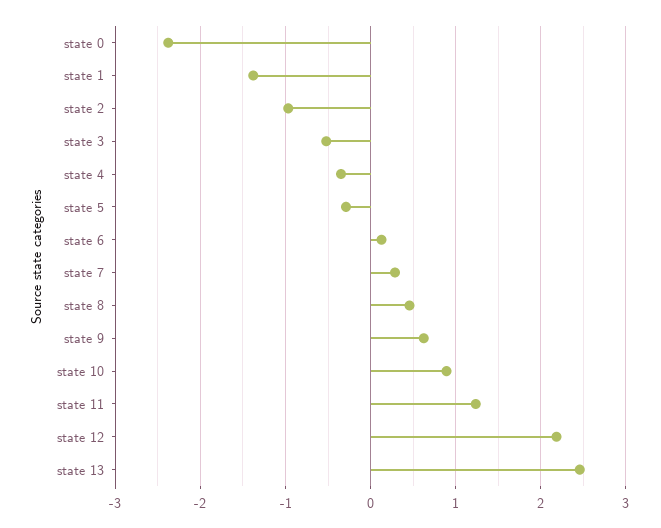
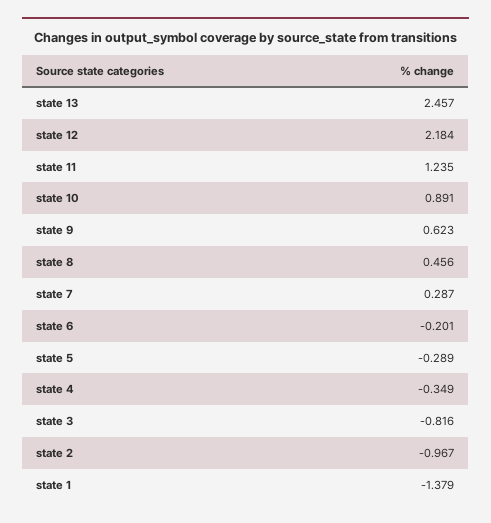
  {
-   "state 0": -2.4,
    "state 1": -1.379,
    "state 2": -0.967,
-   "state 3": -0.5,
+   "state 3": -0.816,
    "state 4": -0.349,
    "state 5": -0.289,
-   "state 6": 0.1,
+   "state 6": -0.201,
    "state 7": 0.287,
    "state 8": 0.456,
    "state 9": 0.623,
    "state 10": 0.891,
    "state 11": 1.235,
    "state 12": 2.184,
    "state 13": 2.457
  }

